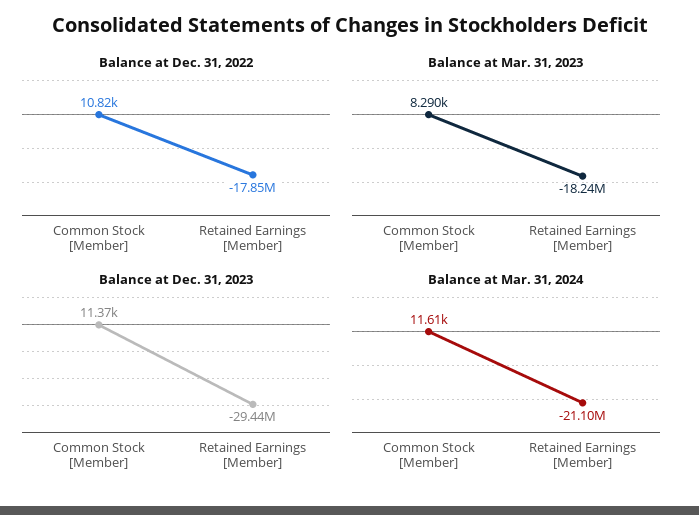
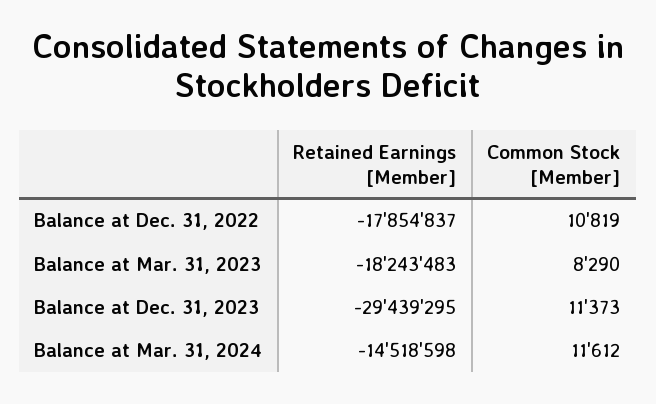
  {
    "Balance at Dec. 31, 2022": {
      "Common Stock [Member]": 10819,
      "Retained Earnings [Member]": -17854837
    },
    "Balance at Mar. 31, 2023": {
      "Common Stock [Member]": 8290,
      "Retained Earnings [Member]": -18243483
    },
    "Balance at Dec. 31, 2023": {
      "Common Stock [Member]": 11373,
      "Retained Earnings [Member]": -29439295
    },
    "Balance at Mar. 31, 2024": {
      "Common Stock [Member]": 11612,
-     "Retained Earnings [Member]": -21100000
+     "Retained Earnings [Member]": -14518598
    }
  }

